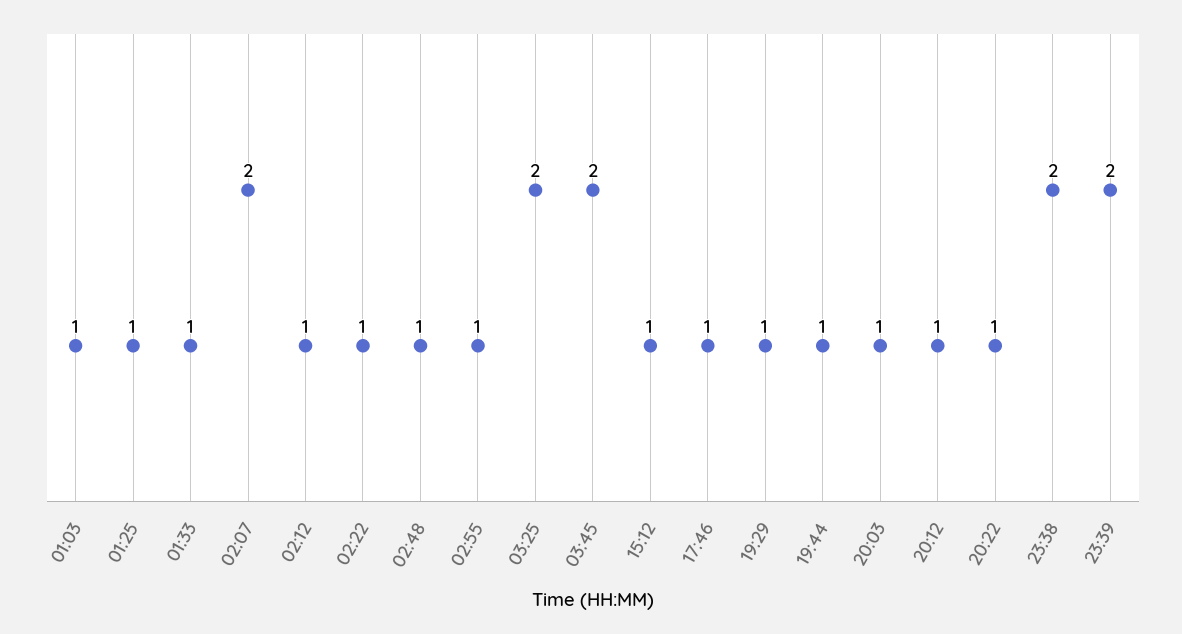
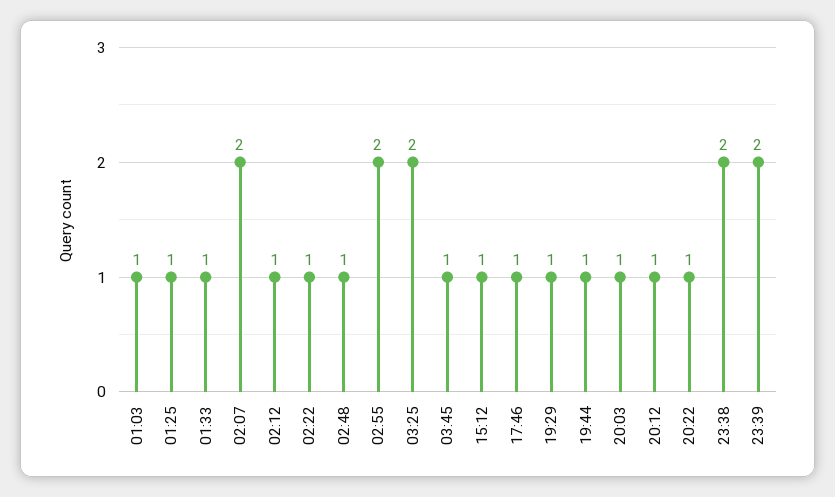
  {
    "01:03": 1,
    "01:25": 1,
    "01:33": 1,
    "02:07": 2,
    "02:12": 1,
    "02:22": 1,
    "02:48": 1,
-   "02:55": 1,
+   "02:55": 2,
    "03:25": 2,
-   "03:45": 2,
+   "03:45": 1,
    "15:12": 1,
    "17:46": 1,
    "19:29": 1,
    "19:44": 1,
    "20:03": 1,
    "20:12": 1,
    "20:22": 1,
    "23:38": 2,
    "23:39": 2
  }

